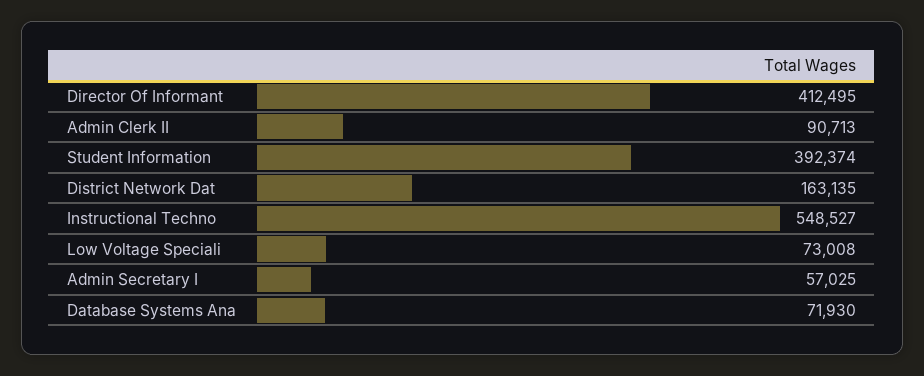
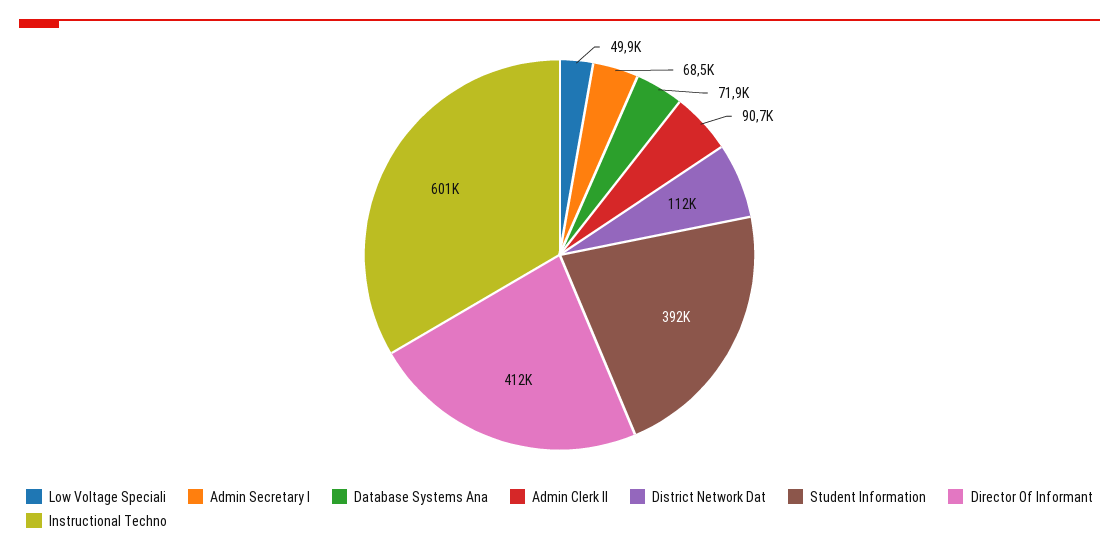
  {
    "Director Of Informant": 412495,
    "Admin Clerk II": 90713,
    "Student Information": 392374,
-   "District Network Dat": 163135,
+   "District Network Dat": 112000,
-   "Instructional Techno": 548527,
+   "Instructional Techno": 601000,
-   "Low Voltage Speciali": 73008,
+   "Low Voltage Speciali": 49900,
-   "Admin Secretary I": 57025,
+   "Admin Secretary I": 68500,
    "Database Systems Ana": 71930
  }

